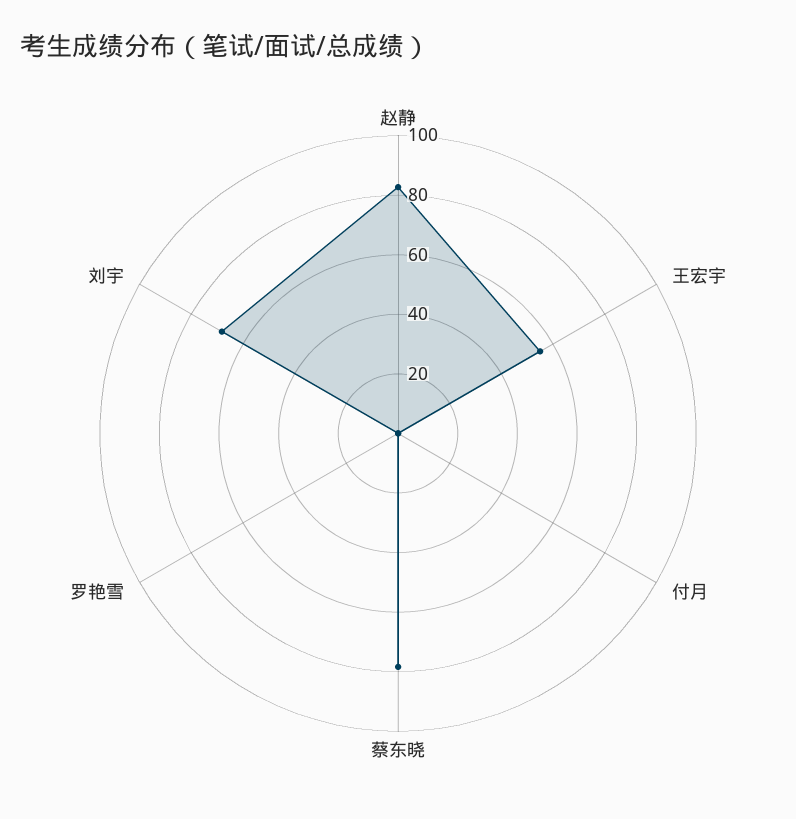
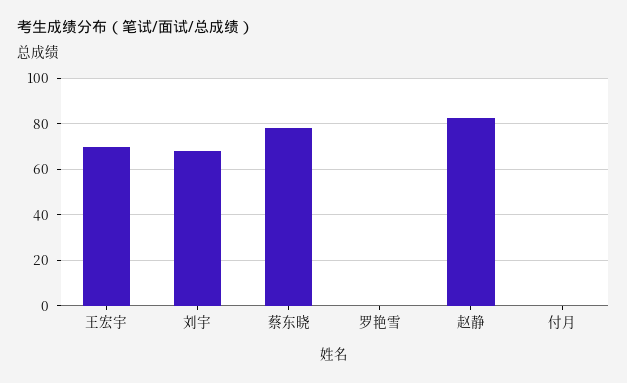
  {
    "赵静": 85,
-   "王宏宇": 55,
+   "王宏宇": 70,
    "付月": 0,
    "蔡东晓": 80,
    "罗艳雪": 0,
    "刘宇": 70
  }

